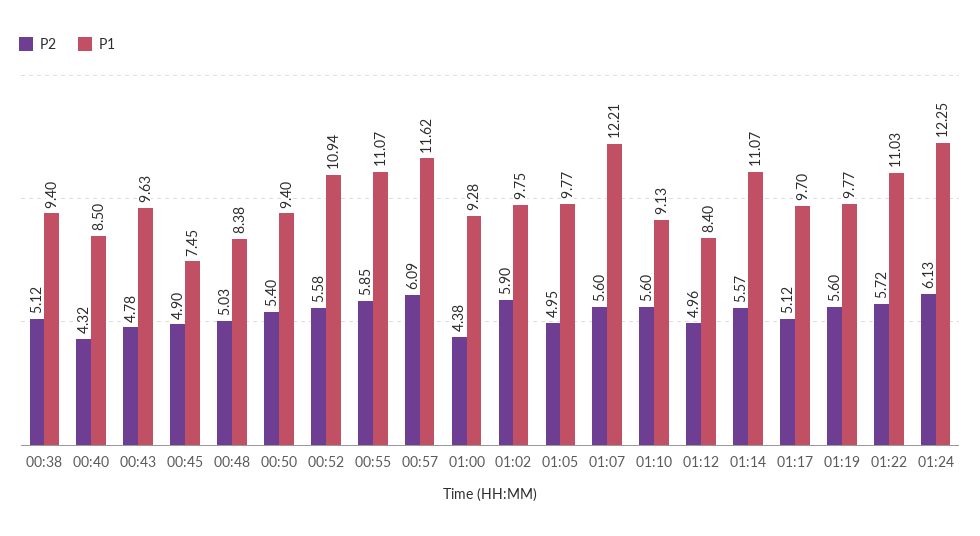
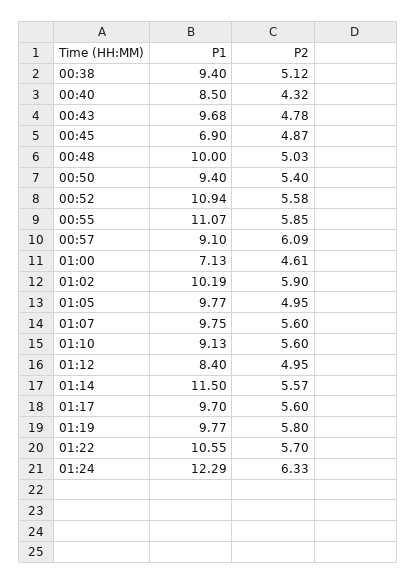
  {
    "P2": {
      "00:38": 5.12,
      "00:40": 4.32,
      "00:43": 4.78,
-     "00:45": 4.9,
+     "00:45": 4.87,
      "00:48": 5.03,
      "00:50": 5.4,
      "00:52": 5.58,
      "00:55": 5.85,
      "00:57": 6.09,
-     "01:00": 4.38,
+     "01:00": 4.61,
      "01:02": 5.9,
      "01:05": 4.95,
      "01:07": 5.6,
      "01:10": 5.6,
-     "01:12": 4.96,
+     "01:12": 4.95,
      "01:14": 5.57,
-     "01:17": 5.12,
+     "01:17": 5.6,
-     "01:19": 5.6,
+     "01:19": 5.8,
-     "01:22": 5.72,
+     "01:22": 5.7,
-     "01:24": 6.13
+     "01:24": 6.33
    },
    "P1": {
      "00:38": 9.4,
      "00:40": 8.5,
-     "00:43": 9.63,
+     "00:43": 9.68,
-     "00:45": 7.45,
+     "00:45": 6.9,
-     "00:48": 8.38,
+     "00:48": 10,
      "00:50": 9.4,
      "00:52": 10.94,
      "00:55": 11.07,
-     "00:57": 11.62,
+     "00:57": 9.1,
-     "01:00": 9.28,
+     "01:00": 7.13,
-     "01:02": 9.75,
+     "01:02": 10.19,
      "01:05": 9.77,
-     "01:07": 12.21,
+     "01:07": 9.75,
      "01:10": 9.13,
      "01:12": 8.4,
-     "01:14": 11.07,
+     "01:14": 11.5,
      "01:17": 9.7,
      "01:19": 9.77,
-     "01:22": 11.03,
+     "01:22": 10.55,
-     "01:24": 12.25
+     "01:24": 12.29
    }
  }

